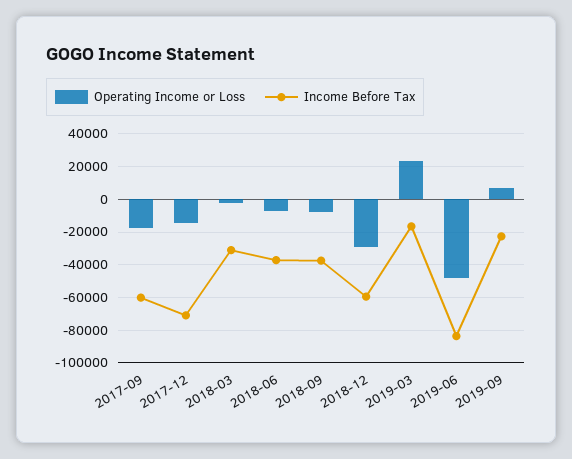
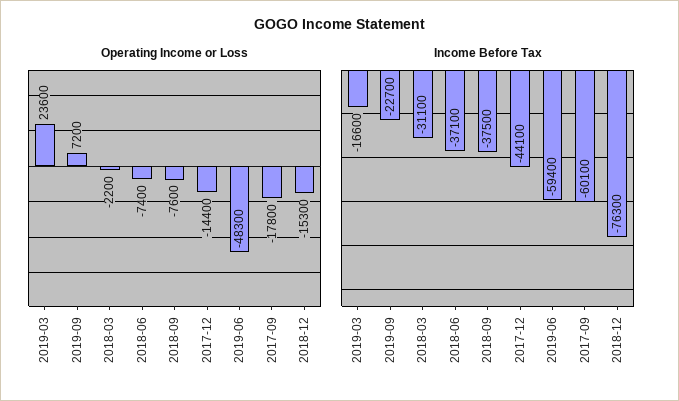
  {
    "Operating Income or Loss": {
      "2017-09": -17800,
      "2017-12": -14400,
      "2018-03": -2200,
      "2018-06": -7400,
      "2018-09": -7600,
-     "2018-12": -30000,
+     "2018-12": -15300,
      "2019-03": 23600,
      "2019-06": -48300,
      "2019-09": 7200
    },
    "Income Before Tax": {
      "2017-09": -60100,
-     "2017-12": -70000,
+     "2017-12": -44100,
      "2018-03": -31100,
      "2018-06": -37100,
      "2018-09": -37500,
-     "2018-12": -60000,
+     "2018-12": -76300,
      "2019-03": -16600,
-     "2019-06": -85000,
+     "2019-06": -59400,
      "2019-09": -22700
    }
  }

